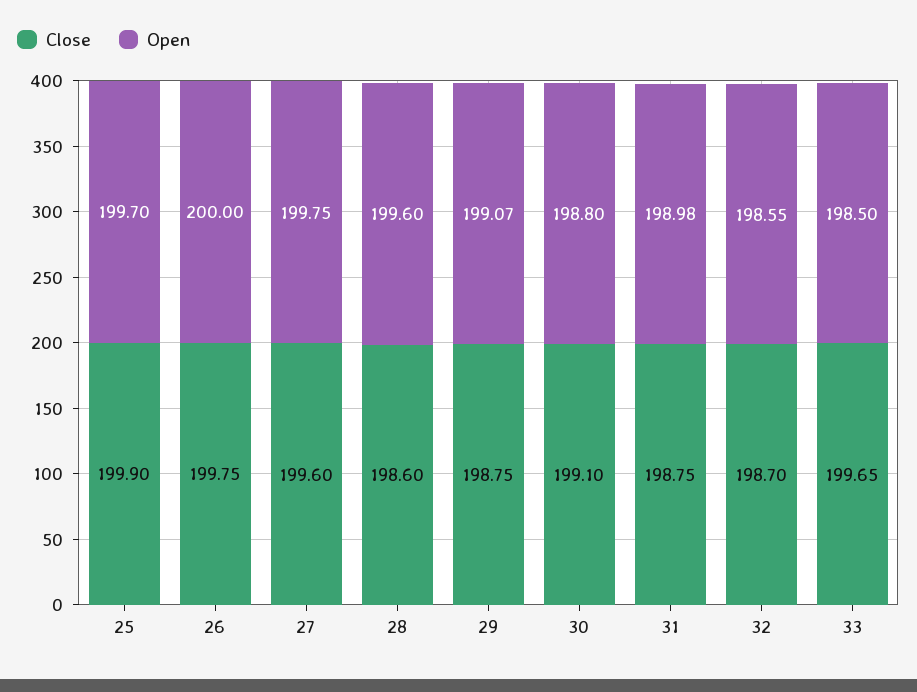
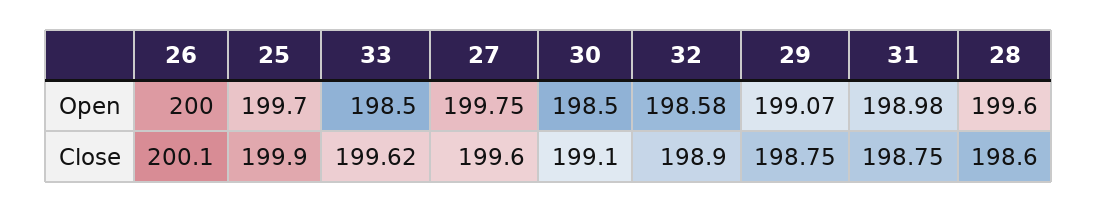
  {
    "Close": {
      "25": 199.9,
-     "26": 199.75,
+     "26": 200.1,
      "27": 199.6,
      "28": 198.6,
      "29": 198.75,
      "30": 199.1,
      "31": 198.75,
-     "32": 198.7,
+     "32": 198.9,
-     "33": 199.65
+     "33": 199.62
    },
    "Open": {
      "25": 199.7,
      "26": 200,
      "27": 199.75,
      "28": 199.6,
      "29": 199.07,
-     "30": 198.8,
+     "30": 198.5,
      "31": 198.98,
-     "32": 198.55,
+     "32": 198.58,
      "33": 198.5
    }
  }

